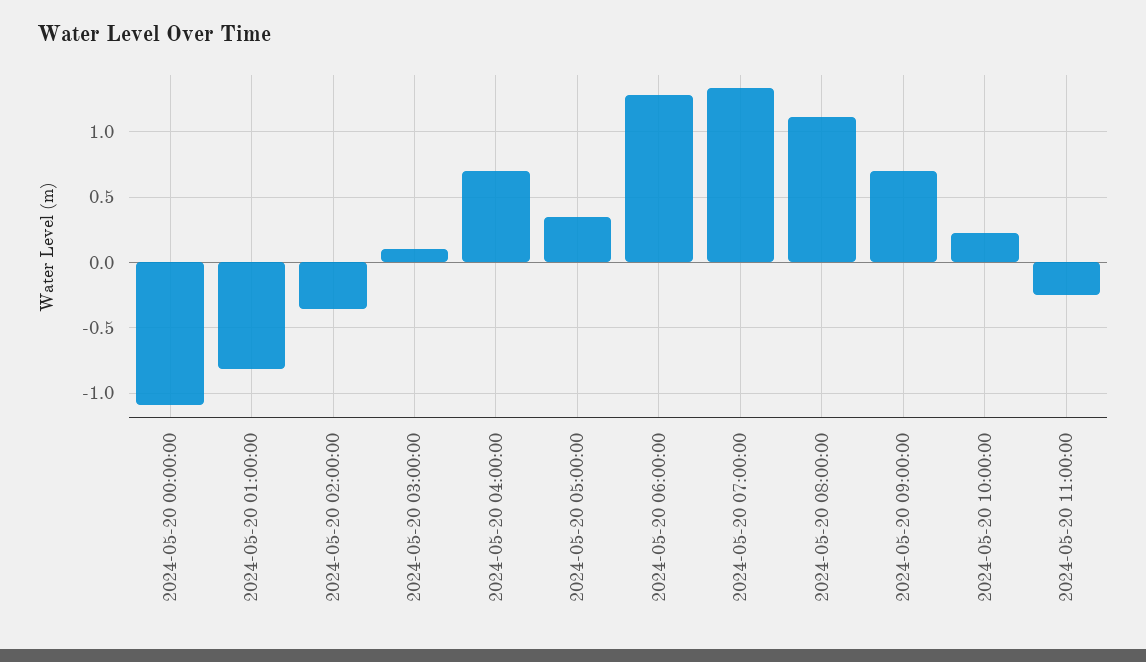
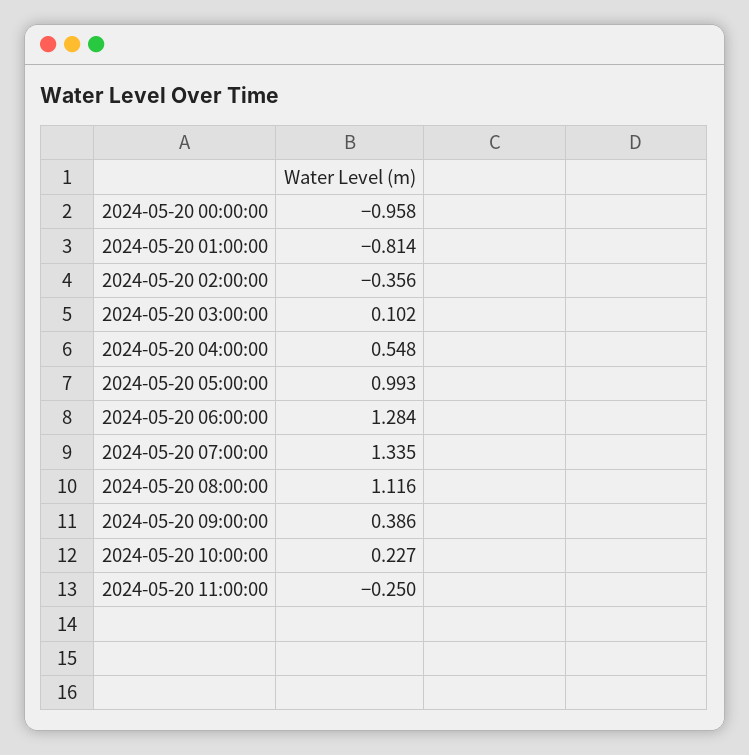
  {
-   "2024-05-20 00:00:00": -1.1,
+   "2024-05-20 00:00:00": -0.958,
    "2024-05-20 01:00:00": -0.814,
    "2024-05-20 02:00:00": -0.356,
    "2024-05-20 03:00:00": 0.102,
-   "2024-05-20 04:00:00": 0.7,
+   "2024-05-20 04:00:00": 0.548,
-   "2024-05-20 05:00:00": 0.35,
+   "2024-05-20 05:00:00": 0.993,
    "2024-05-20 06:00:00": 1.284,
    "2024-05-20 07:00:00": 1.335,
    "2024-05-20 08:00:00": 1.116,
-   "2024-05-20 09:00:00": 0.7,
+   "2024-05-20 09:00:00": 0.386,
    "2024-05-20 10:00:00": 0.227,
    "2024-05-20 11:00:00": -0.25
  }

